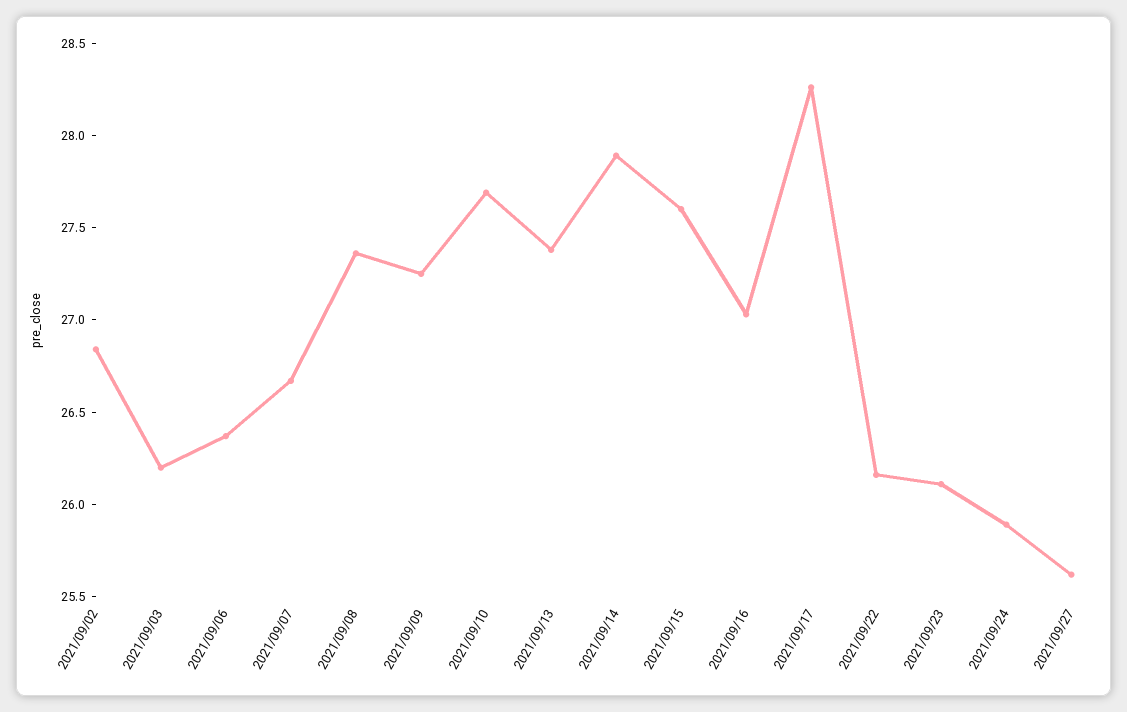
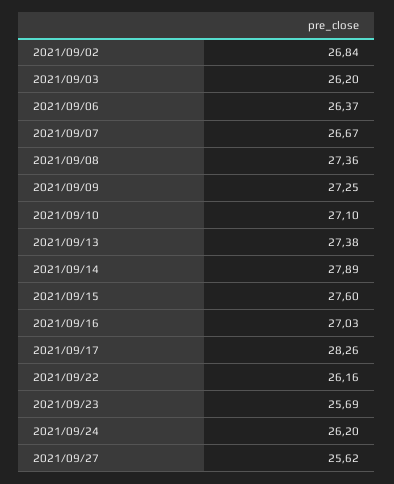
  {
    "2021/09/02": 26.84,
    "2021/09/03": 26.2,
    "2021/09/06": 26.37,
    "2021/09/07": 26.67,
    "2021/09/08": 27.36,
    "2021/09/09": 27.25,
-   "2021/09/10": 27.7,
+   "2021/09/10": 27.1,
    "2021/09/13": 27.38,
    "2021/09/14": 27.89,
    "2021/09/15": 27.6,
    "2021/09/16": 27.03,
    "2021/09/17": 28.26,
    "2021/09/22": 26.16,
-   "2021/09/23": 26.1,
+   "2021/09/23": 25.69,
-   "2021/09/24": 25.9,
+   "2021/09/24": 26.2,
    "2021/09/27": 25.62
  }

